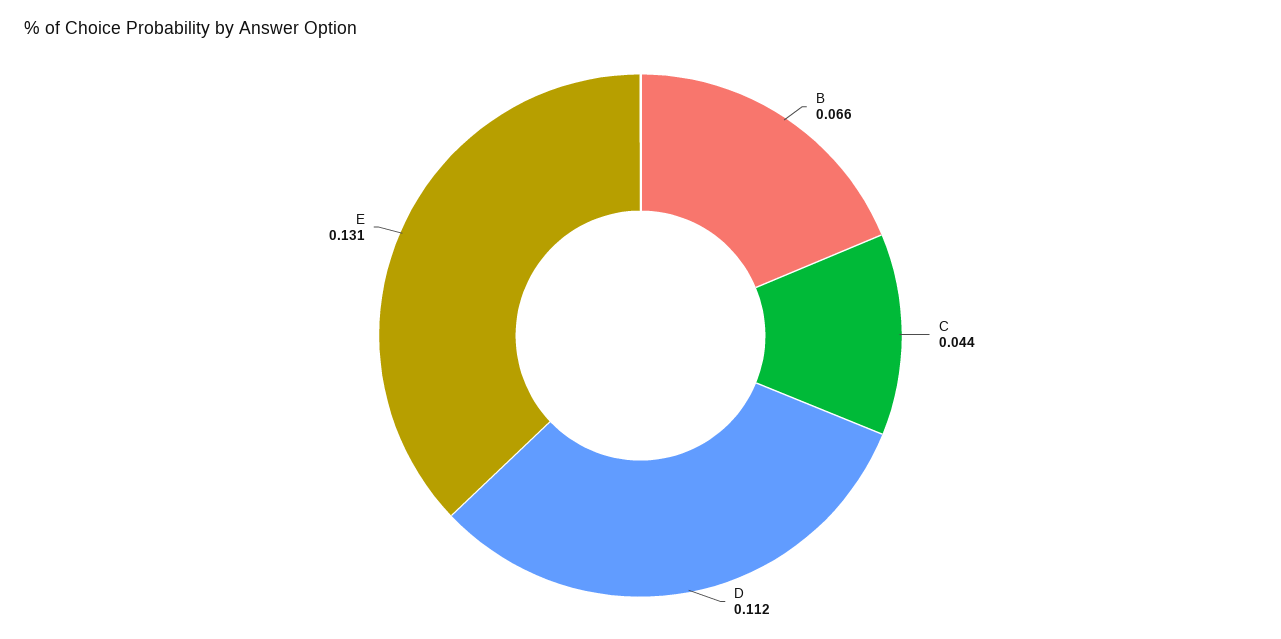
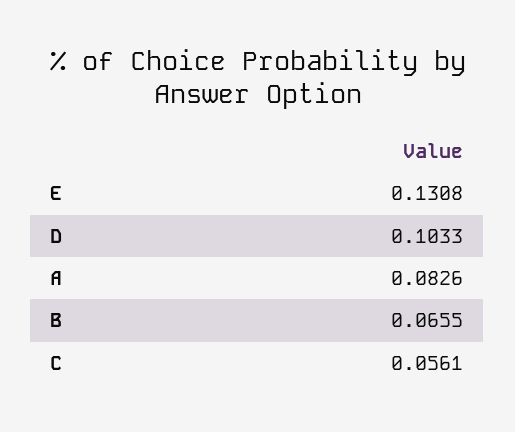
  {
    "B": 0.0655,
-   "C": 0.044,
+   "C": 0.0561,
-   "D": 0.112,
+   "D": 0.1033,
-   "E": 0.1308
+   "E": 0.1308,
+   "A": 0.0826
  }

